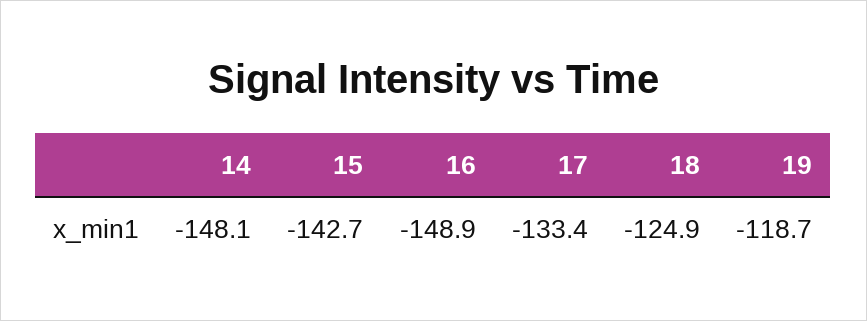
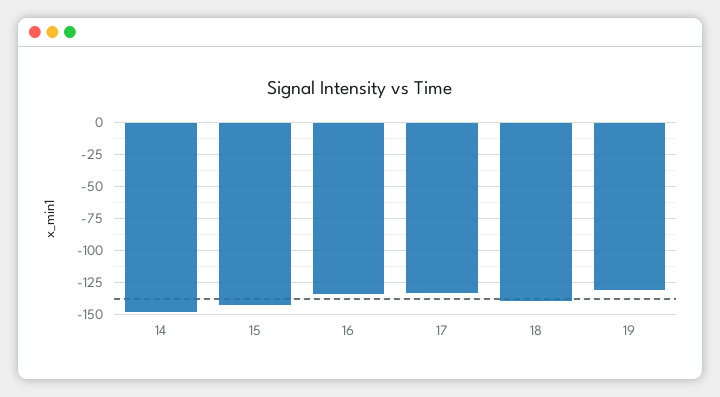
  {
    "14": -148.1,
    "15": -142.7,
-   "16": -148.9,
+   "16": -135,
    "17": -133.4,
-   "18": -124.9,
+   "18": -140,
-   "19": -118.7
+   "19": -130
  }

